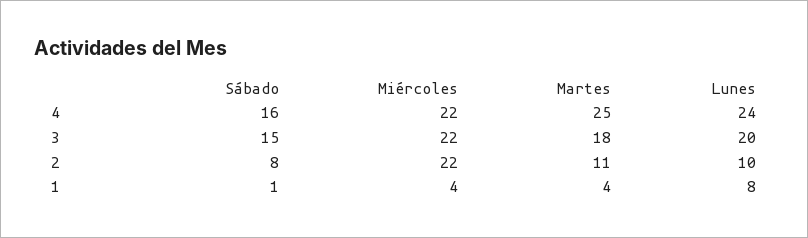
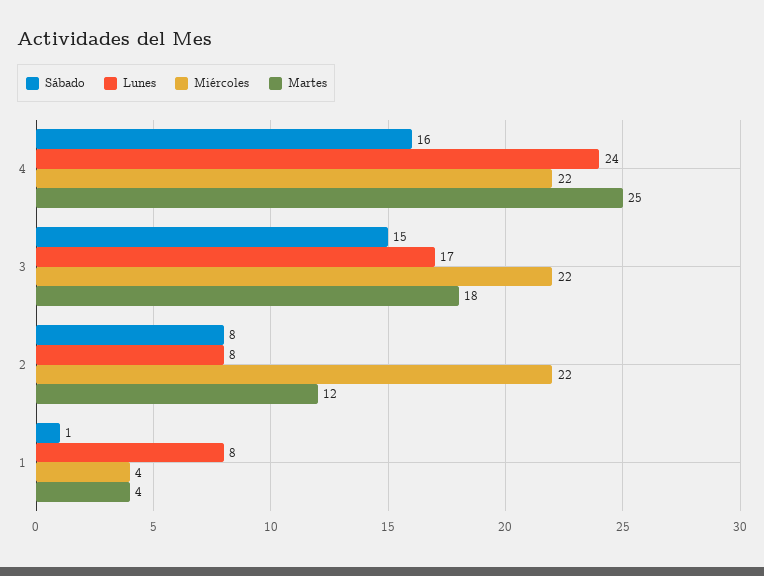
  {
    "Sábado": {
      "4": 16,
      "3": 15,
      "2": 8,
      "1": 1
    },
    "Miércoles": {
      "4": 22,
      "3": 22,
      "2": 22,
      "1": 4
    },
    "Martes": {
      "4": 25,
      "3": 18,
-     "2": 11,
+     "2": 12,
      "1": 4
    },
    "Lunes": {
      "4": 24,
-     "3": 20,
+     "3": 17,
-     "2": 10,
+     "2": 8,
      "1": 8
    }
  }

